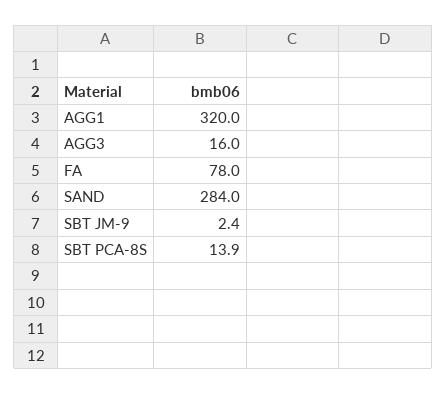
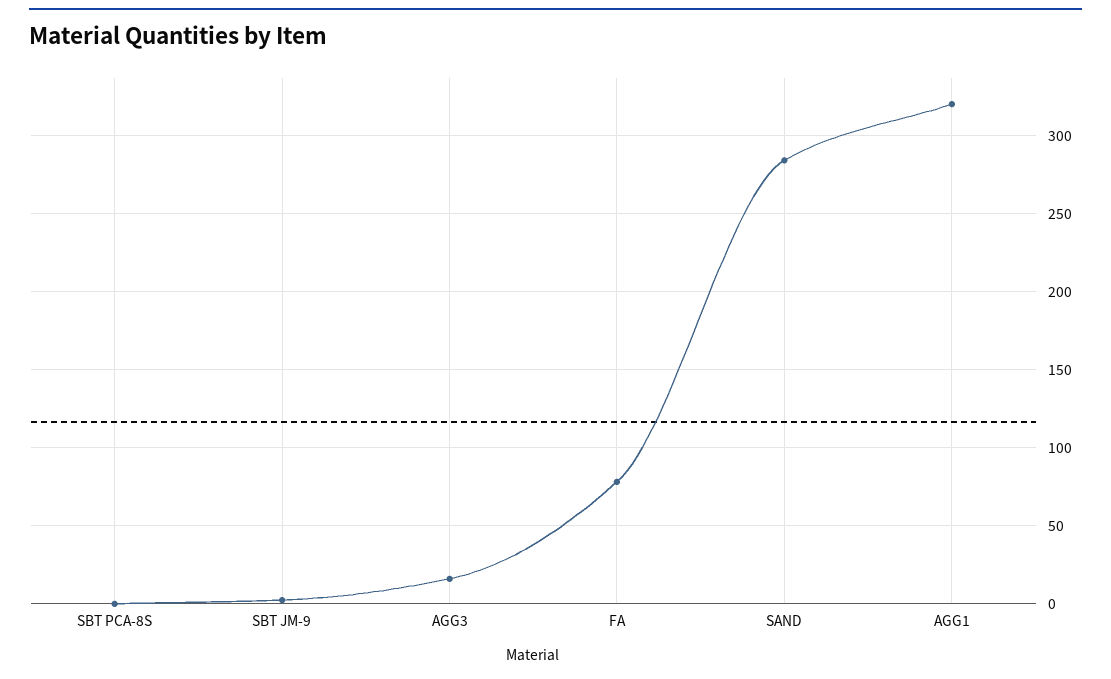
  {
    "AGG1": 320,
    "AGG3": 16,
    "FA": 78,
    "SAND": 284,
    "SBT JM-9": 2.4,
-   "SBT PCA-8S": 13.9
+   "SBT PCA-8S": 0
  }

